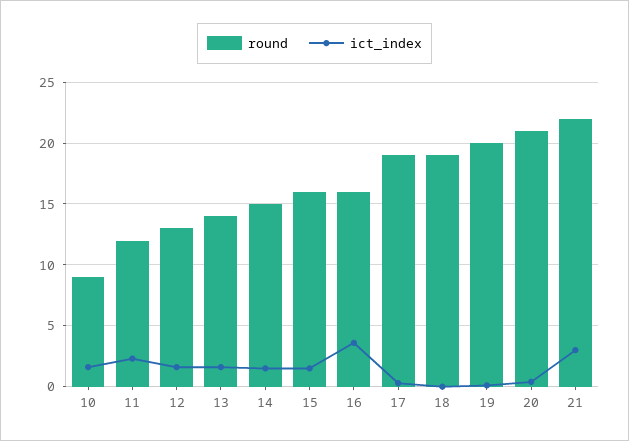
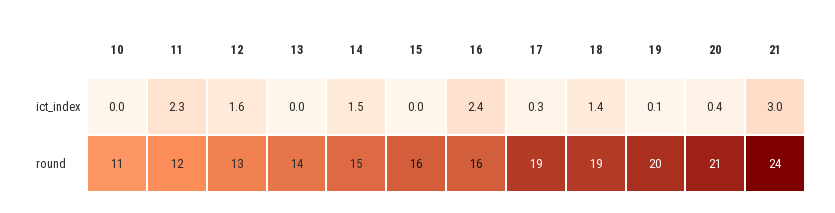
  {
    "round": {
-     "10": 9,
+     "10": 11,
      "11": 12,
      "12": 13,
      "13": 14,
      "14": 15,
      "15": 16,
      "16": 16,
      "17": 19,
      "18": 19,
      "19": 20,
      "20": 21,
-     "21": 22
+     "21": 24
    },
    "ict_index": {
-     "10": 1.5,
+     "10": 0,
      "11": 2.3,
      "12": 1.6,
-     "13": 1.5,
+     "13": 0,
      "14": 1.5,
-     "15": 1.5,
+     "15": 0,
-     "16": 3.5,
+     "16": 2.4,
      "17": 0.3,
-     "18": 0,
+     "18": 1.4,
      "19": 0.1,
      "20": 0.4,
      "21": 3
    }
  }

